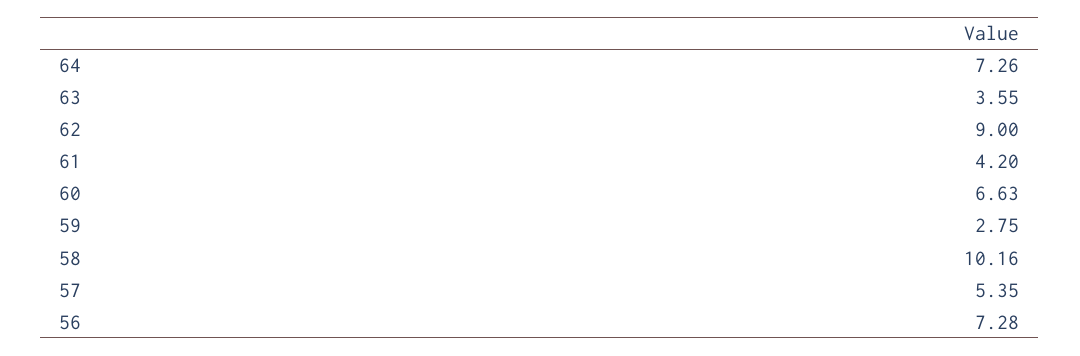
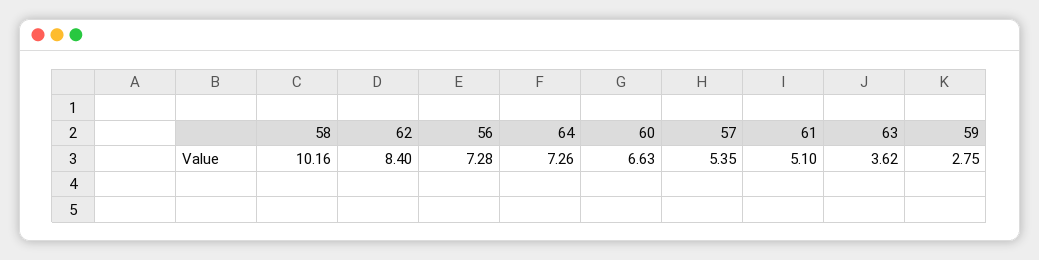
  {
    "64": 7.26,
-   "63": 3.55,
+   "63": 3.62,
-   "62": 9,
+   "62": 8.4,
-   "61": 4.2,
+   "61": 5.1,
    "60": 6.63,
    "59": 2.75,
    "58": 10.16,
    "57": 5.35,
    "56": 7.28
  }

